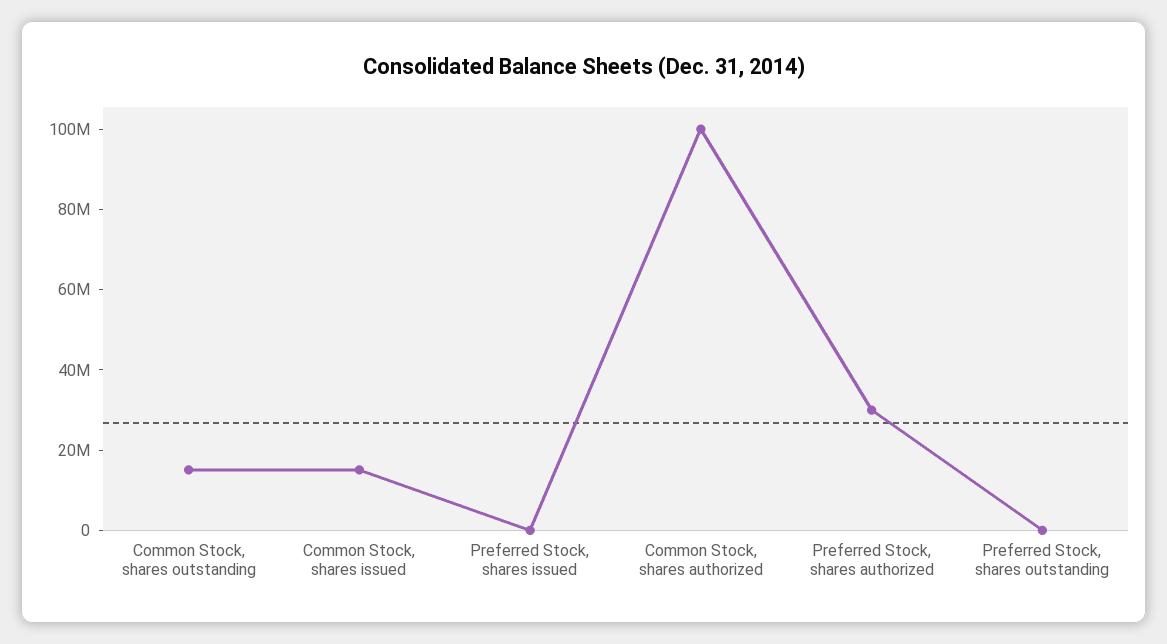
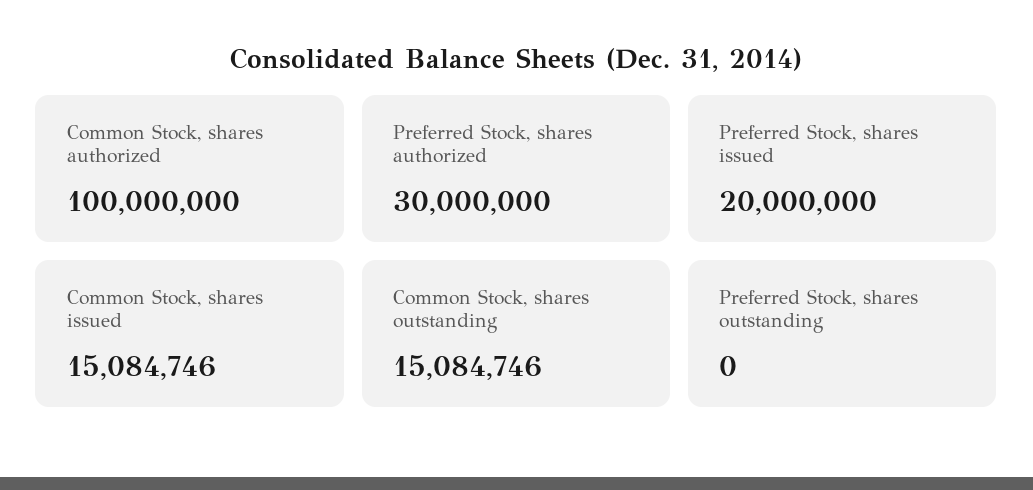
  {
    "Common Stock, shares outstanding": 15084746,
    "Common Stock, shares issued": 15084746,
-   "Preferred Stock, shares issued": 0,
+   "Preferred Stock, shares issued": 20000000,
    "Common Stock, shares authorized": 100000000,
    "Preferred Stock, shares authorized": 30000000,
    "Preferred Stock, shares outstanding": 0
  }

